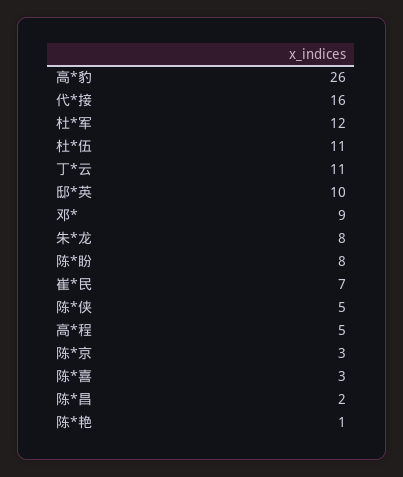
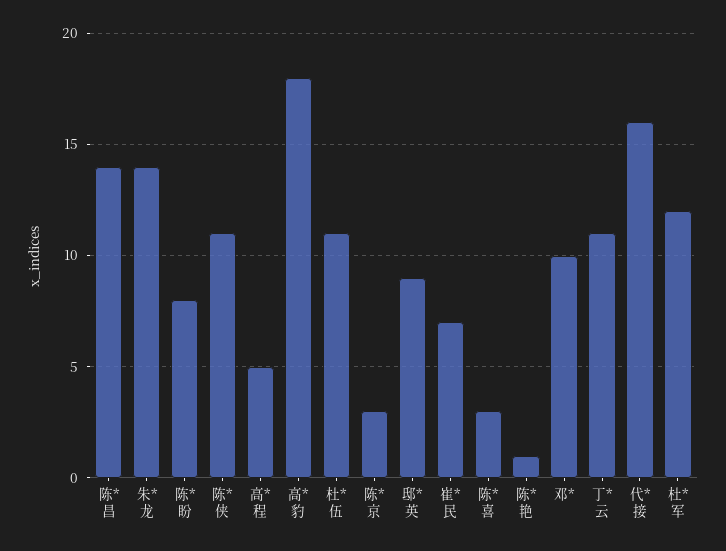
  {
-   "高*豹": 26,
+   "高*豹": 18,
    "代*接": 16,
    "杜*军": 12,
    "杜*伍": 11,
    "丁*云": 11,
-   "邸*英": 10,
+   "邸*英": 9,
-   "邓*": 9,
+   "邓*": 10,
-   "朱*龙": 8,
+   "朱*龙": 14,
    "陈*盼": 8,
    "崔*民": 7,
-   "陈*侠": 5,
+   "陈*侠": 11,
    "高*程": 5,
    "陈*京": 3,
    "陈*喜": 3,
-   "陈*昌": 2,
+   "陈*昌": 14,
    "陈*艳": 1
  }

